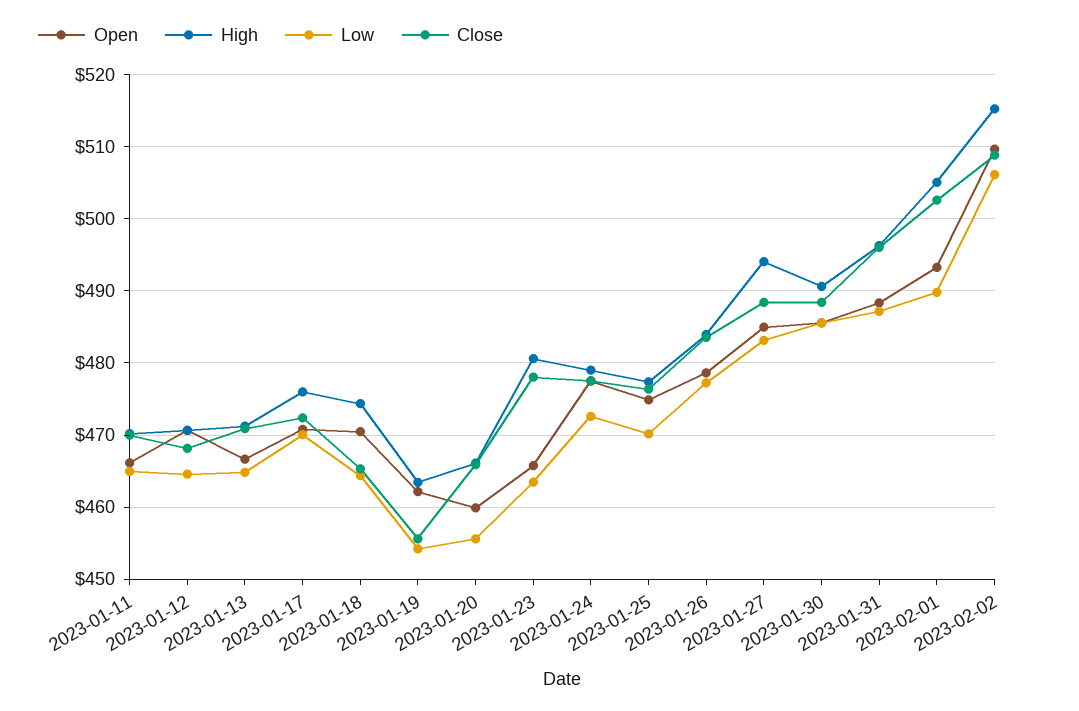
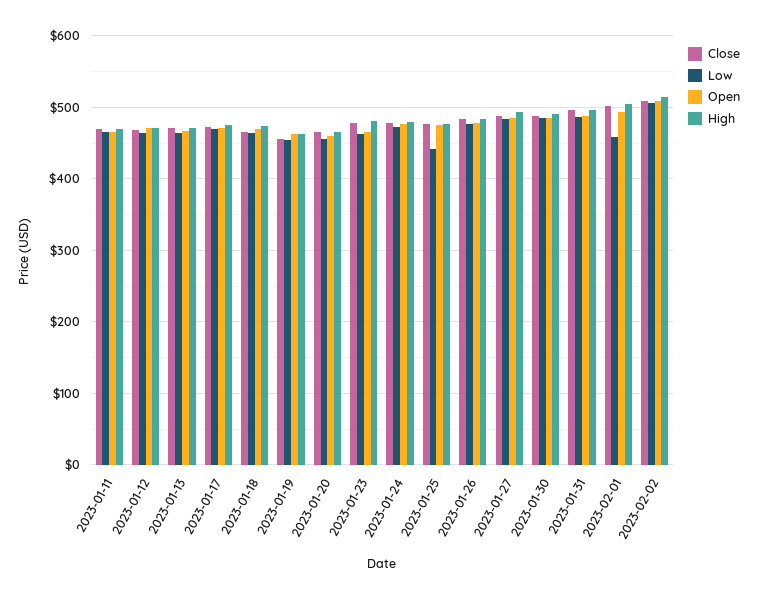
  {
    "Open": {
      "2023-01-11": 466,
      "2023-01-12": 471,
      "2023-01-13": 467,
      "2023-01-17": 471,
      "2023-01-18": 470,
      "2023-01-19": 462,
      "2023-01-20": 460,
      "2023-01-23": 466,
      "2023-01-24": 477,
      "2023-01-25": 475,
      "2023-01-26": 479,
      "2023-01-27": 485,
      "2023-01-30": 486,
      "2023-01-31": 488,
      "2023-02-01": 493,
      "2023-02-02": 510
    },
    "High": {
      "2023-01-11": 470,
      "2023-01-12": 471,
      "2023-01-13": 471,
      "2023-01-17": 476,
      "2023-01-18": 474,
      "2023-01-19": 463,
      "2023-01-20": 466,
      "2023-01-23": 481,
      "2023-01-24": 479,
      "2023-01-25": 477,
      "2023-01-26": 484,
      "2023-01-27": 494,
      "2023-01-30": 491,
      "2023-01-31": 496,
      "2023-02-01": 505,
      "2023-02-02": 515
    },
    "Low": {
      "2023-01-11": 465,
      "2023-01-12": 465,
      "2023-01-13": 465,
      "2023-01-17": 470,
      "2023-01-18": 464,
      "2023-01-19": 454,
      "2023-01-20": 456,
      "2023-01-23": 463,
      "2023-01-24": 473,
-     "2023-01-25": 470,
+     "2023-01-25": 440,
      "2023-01-26": 477,
      "2023-01-27": 483,
      "2023-01-30": 486,
      "2023-01-31": 487,
-     "2023-02-01": 490,
+     "2023-02-01": 460,
      "2023-02-02": 506
    },
    "Close": {
      "2023-01-11": 470,
      "2023-01-12": 468,
      "2023-01-13": 471,
      "2023-01-17": 472,
      "2023-01-18": 465,
      "2023-01-19": 456,
      "2023-01-20": 466,
      "2023-01-23": 478,
      "2023-01-24": 478,
      "2023-01-25": 476,
      "2023-01-26": 484,
      "2023-01-27": 488,
      "2023-01-30": 488,
      "2023-01-31": 496,
      "2023-02-01": 503,
      "2023-02-02": 509
    }
  }

